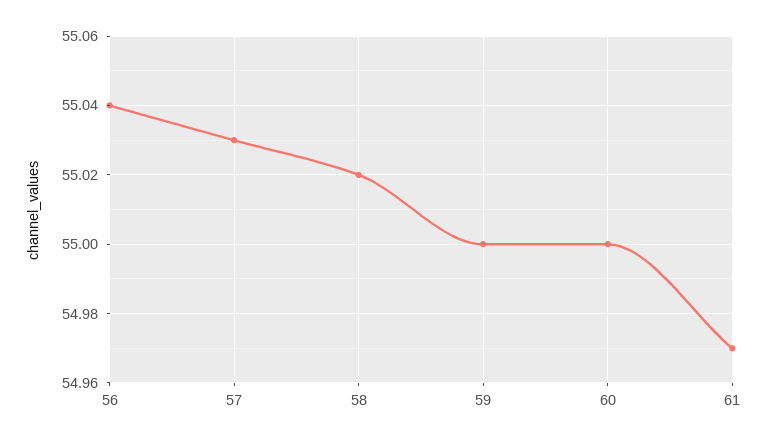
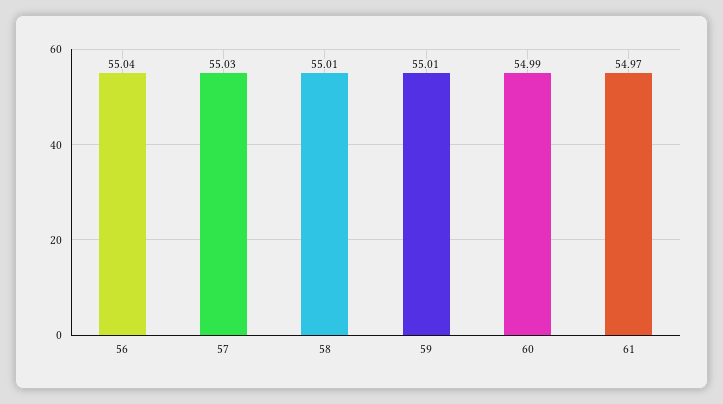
  {
    "56": 55.04,
    "57": 55.03,
-   "58": 55.02,
+   "58": 55.01,
-   "59": 55,
+   "59": 55.01,
-   "60": 55,
+   "60": 54.99,
    "61": 54.97
  }

